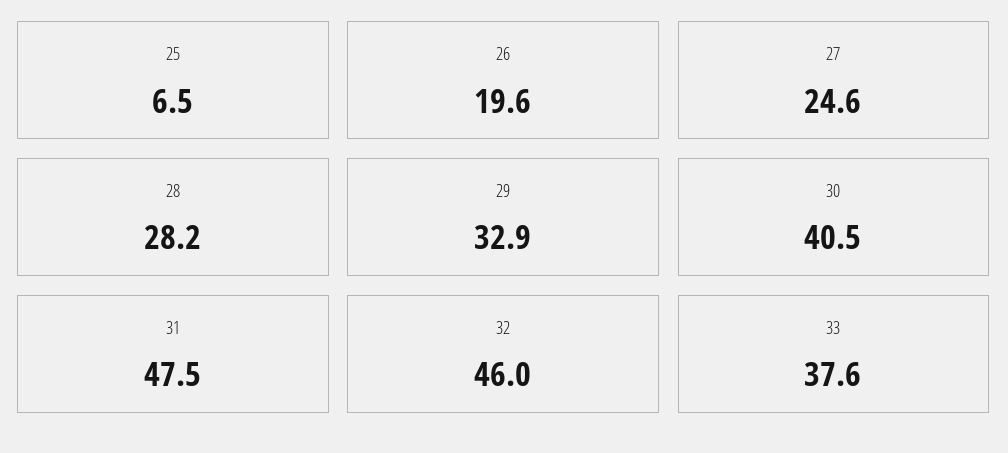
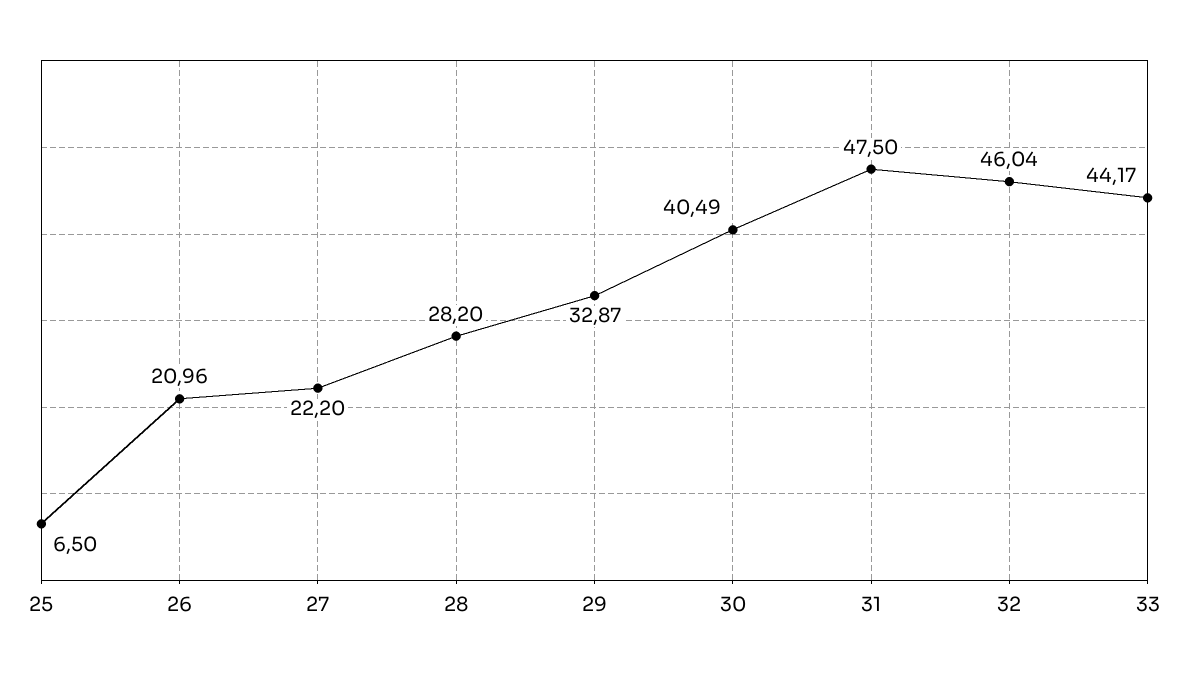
  {
    "25": 6.5,
-   "26": 19.6,
+   "26": 20.96,
-   "27": 24.6,
+   "27": 22.2,
    "28": 28.2,
    "29": 32.87,
    "30": 40.49,
    "31": 47.5,
    "32": 46.04,
-   "33": 37.6
+   "33": 44.17
  }

